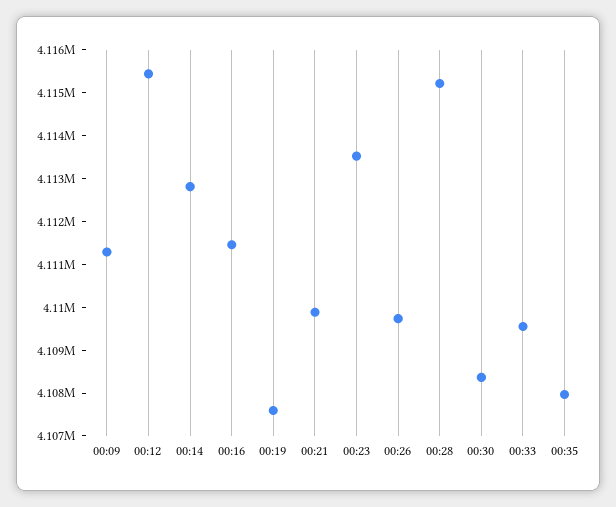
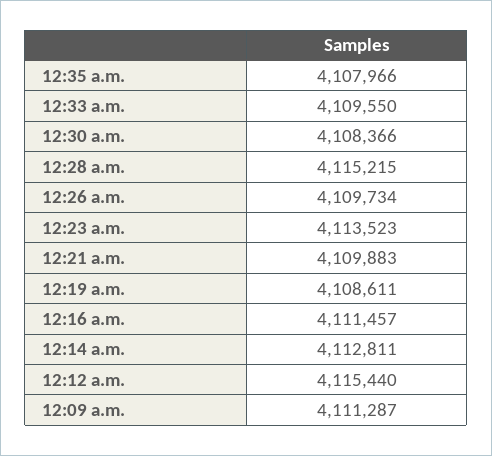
  {
    "00:09": 4111287,
    "00:12": 4115440,
    "00:14": 4112811,
    "00:16": 4111457,
-   "00:19": 4107600,
+   "00:19": 4108611,
    "00:21": 4109883,
    "00:23": 4113523,
    "00:26": 4109734,
    "00:28": 4115215,
    "00:30": 4108366,
    "00:33": 4109550,
    "00:35": 4107966
  }

